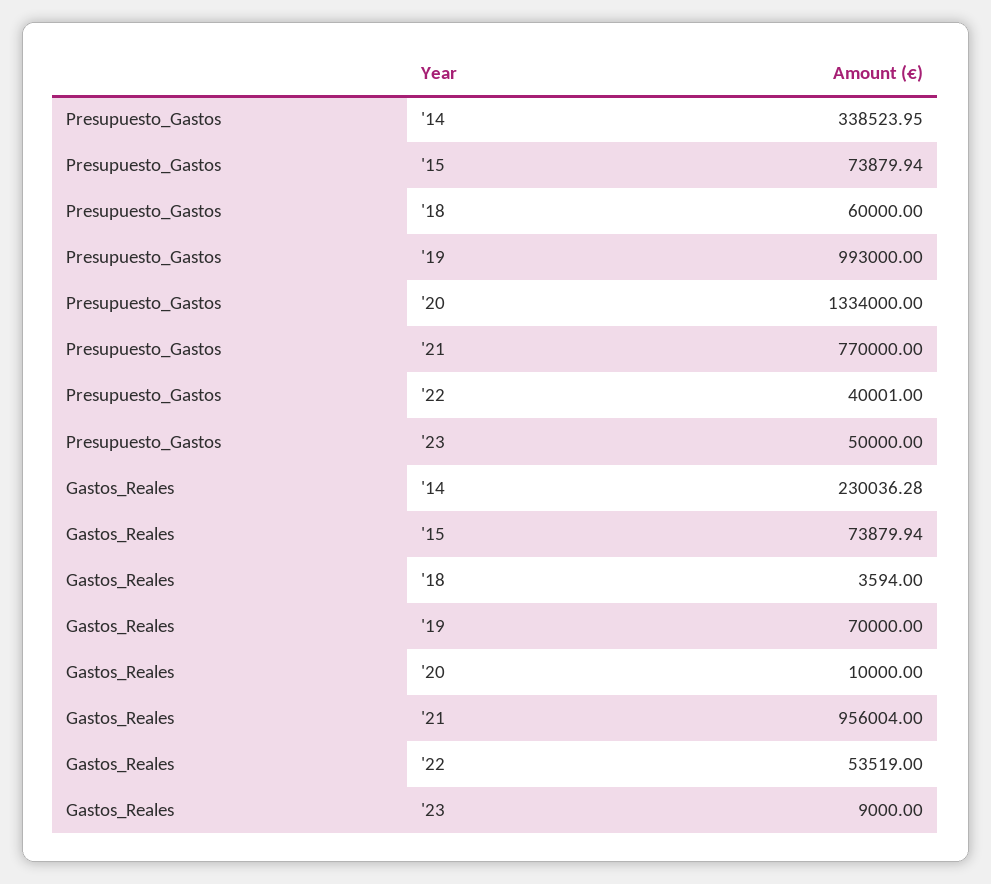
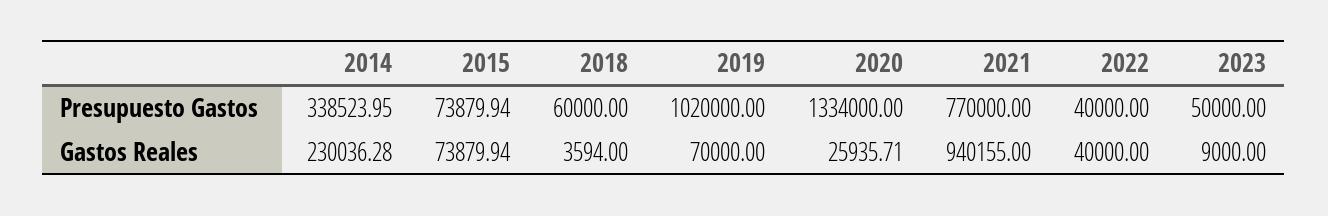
  {
    "Presupuesto_Gastos": {
      "'14": 338523.95,
      "'15": 73879.94,
      "'18": 60000,
-     "'19": 993000,
+     "'19": 1020000,
      "'20": 1334000,
      "'21": 770000,
-     "'22": 40001,
+     "'22": 40000,
      "'23": 50000
    },
    "Gastos_Reales": {
      "'14": 230036.28,
      "'15": 73879.94,
      "'18": 3594,
      "'19": 70000,
-     "'20": 10000,
+     "'20": 25935.71,
-     "'21": 956004,
+     "'21": 940155,
-     "'22": 53519,
+     "'22": 40000,
      "'23": 9000
    }
  }

